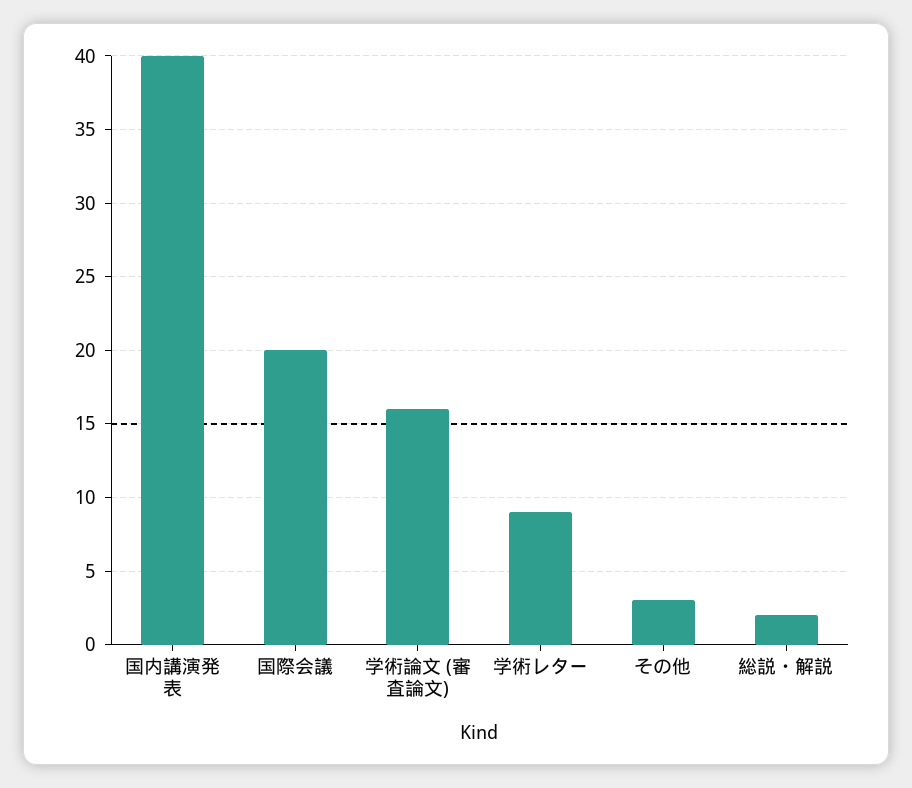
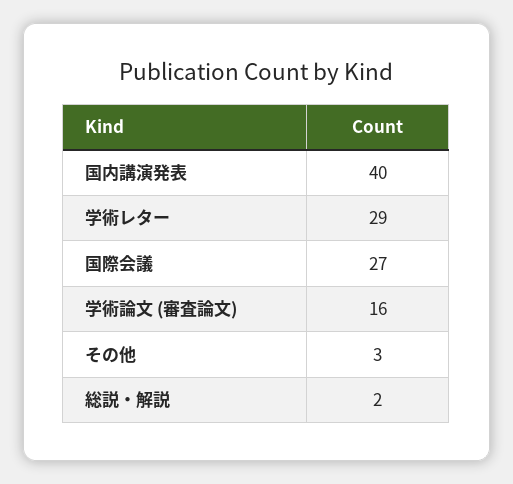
  {
    "国内講演発表": 40,
-   "国際会議": 20,
+   "国際会議": 27,
    "学術論文 (審査論文)": 16,
-   "学術レター": 9,
+   "学術レター": 29,
    "その他": 3,
    "総説・解説": 2
  }

